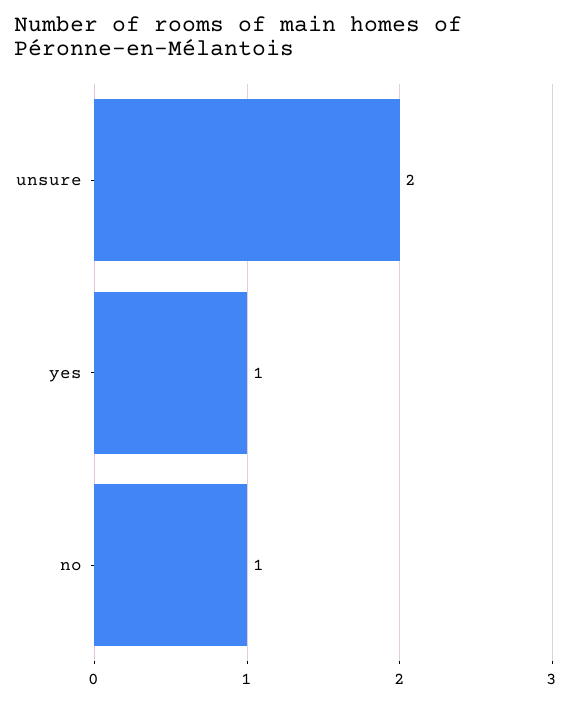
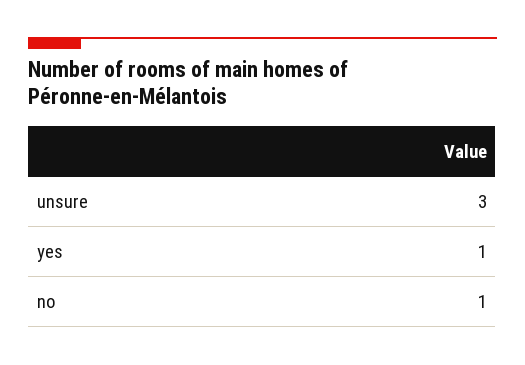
  {
-   "unsure": 2,
+   "unsure": 3,
    "yes": 1,
    "no": 1
  }

